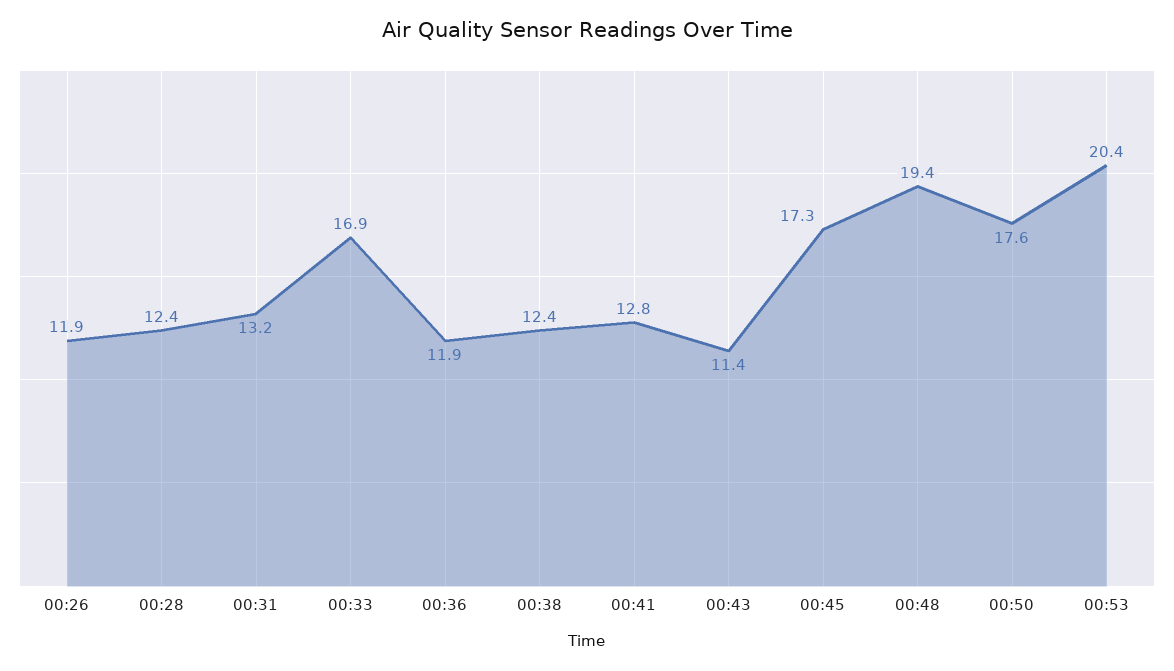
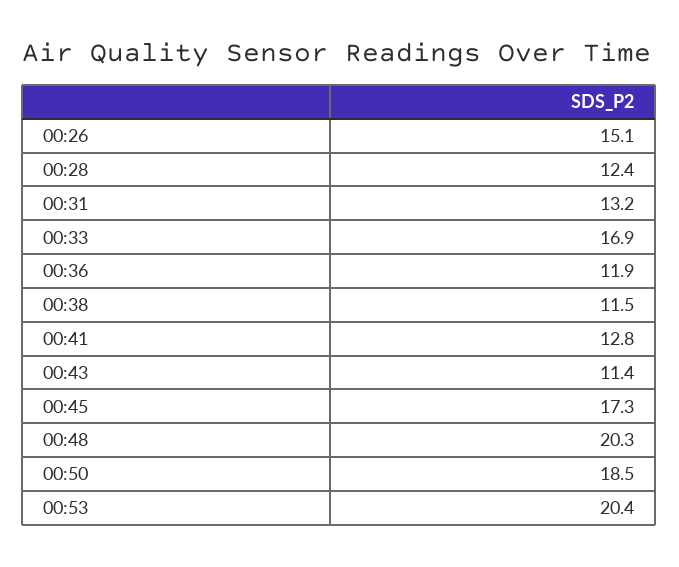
  {
-   "00:26": 11.9,
+   "00:26": 15.1,
    "00:28": 12.4,
    "00:31": 13.2,
    "00:33": 16.9,
    "00:36": 11.9,
-   "00:38": 12.4,
+   "00:38": 11.5,
    "00:41": 12.8,
    "00:43": 11.4,
    "00:45": 17.3,
-   "00:48": 19.4,
+   "00:48": 20.3,
-   "00:50": 17.6,
+   "00:50": 18.5,
    "00:53": 20.4
  }

